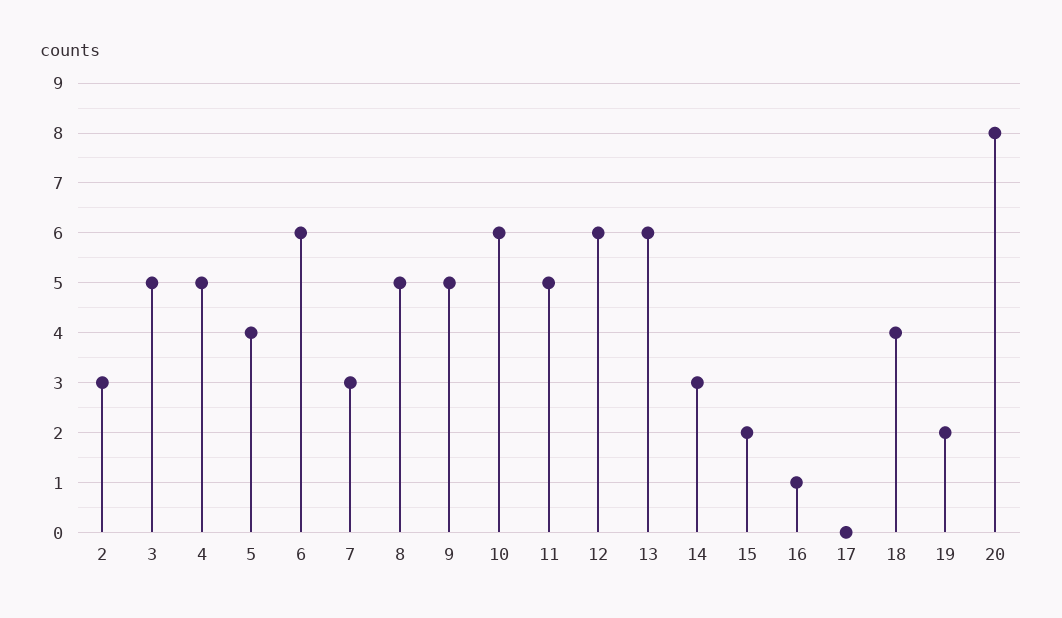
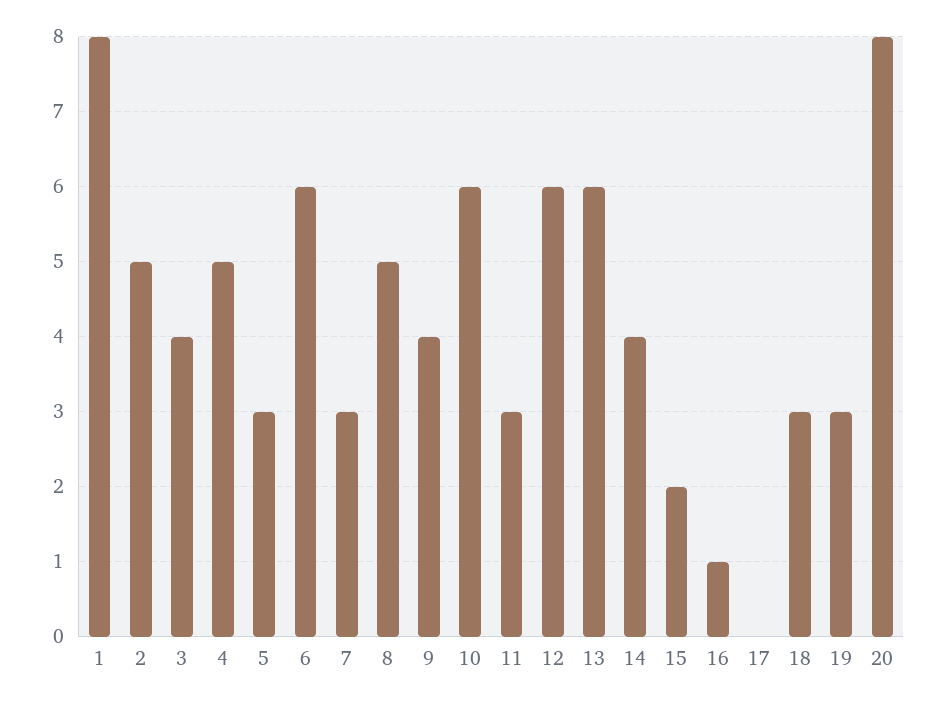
  {
-   "2": 3,
+   "2": 5,
-   "3": 5,
+   "3": 4,
    "4": 5,
-   "5": 4,
+   "5": 3,
    "6": 6,
    "7": 3,
    "8": 5,
-   "9": 5,
+   "9": 4,
    "10": 6,
-   "11": 5,
+   "11": 3,
    "12": 6,
    "13": 6,
-   "14": 3,
+   "14": 4,
    "15": 2,
    "16": 1,
    "17": 0,
-   "18": 4,
+   "18": 3,
-   "19": 2,
+   "19": 3,
-   "20": 8
+   "20": 8,
+   "1": 8
  }

